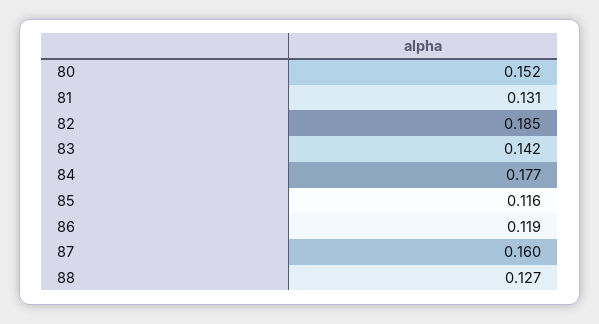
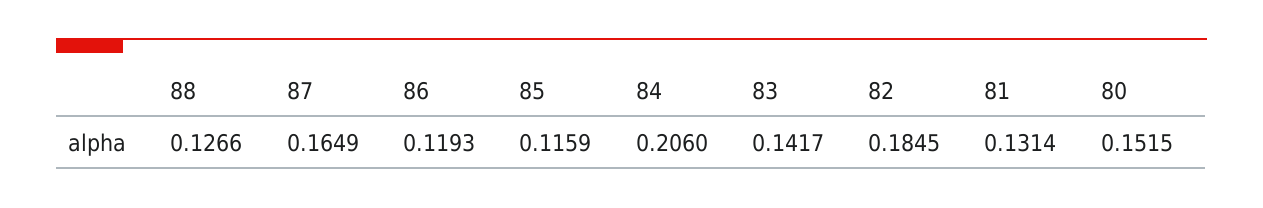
  {
    "80": 0.1515,
    "81": 0.1314,
    "82": 0.1845,
    "83": 0.1417,
-   "84": 0.177,
+   "84": 0.206,
    "85": 0.1159,
    "86": 0.1193,
-   "87": 0.16,
+   "87": 0.1649,
    "88": 0.1266
  }

